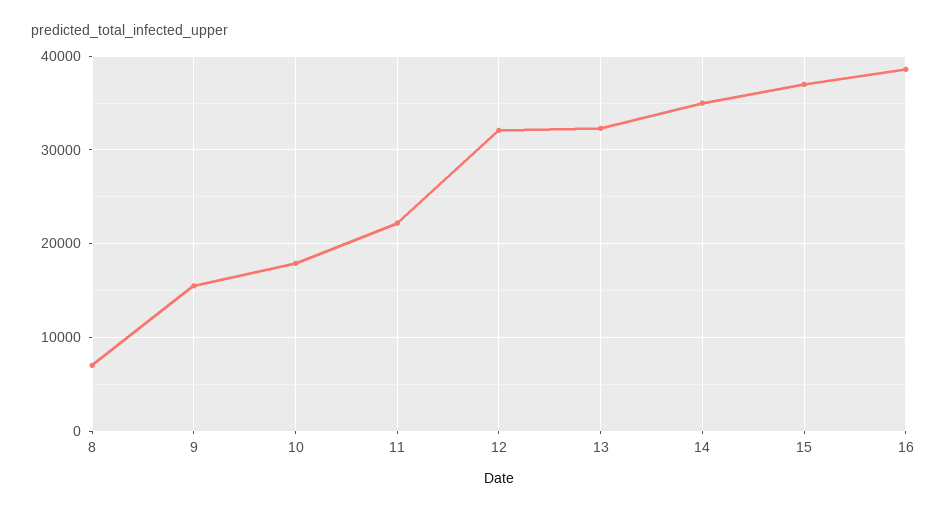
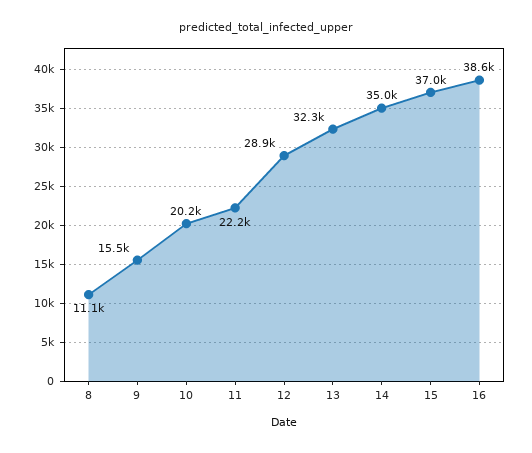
  {
-   "8": 7000,
+   "8": 11100,
    "9": 15500,
-   "10": 18000,
+   "10": 20200,
    "11": 22200,
-   "12": 32000,
+   "12": 28900,
    "13": 32300,
    "14": 35000,
    "15": 37000,
    "16": 38600
  }

